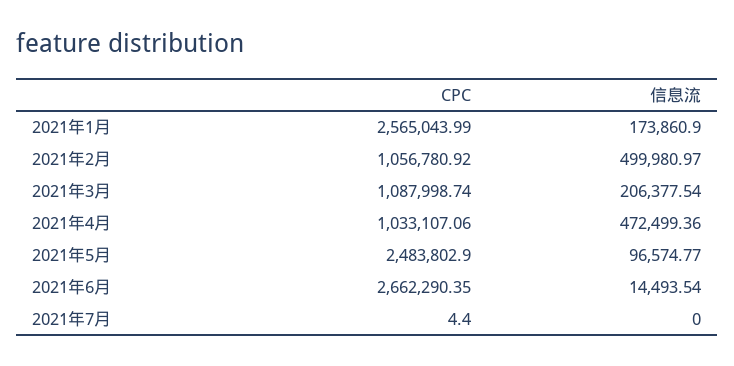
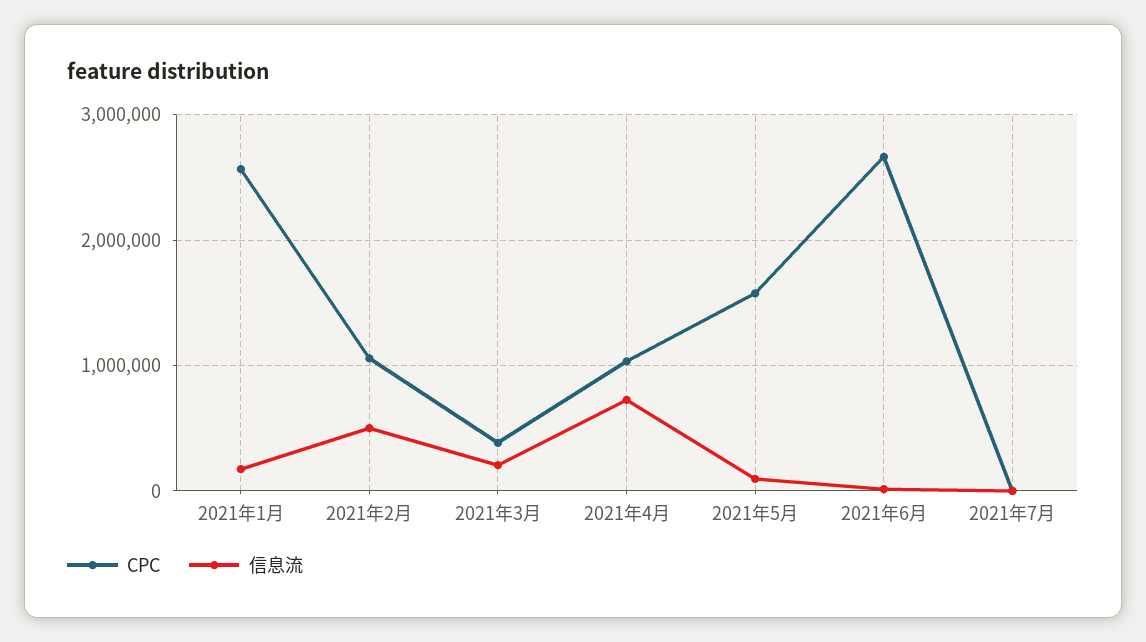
  {
    "CPC": {
      "2021年1月": 2565043.99,
      "2021年2月": 1056780.92,
-     "2021年3月": 1087998.74,
+     "2021年3月": 400000,
      "2021年4月": 1033107.06,
-     "2021年5月": 2483802.9,
+     "2021年5月": 1600000,
      "2021年6月": 2662290.35,
      "2021年7月": 4.4
    },
    "信息流": {
      "2021年1月": 173860.9,
      "2021年2月": 499980.97,
      "2021年3月": 206377.54,
-     "2021年4月": 472499.36,
+     "2021年4月": 700000,
      "2021年5月": 96574.77,
      "2021年6月": 14493.54,
      "2021年7月": 0
    }
  }

